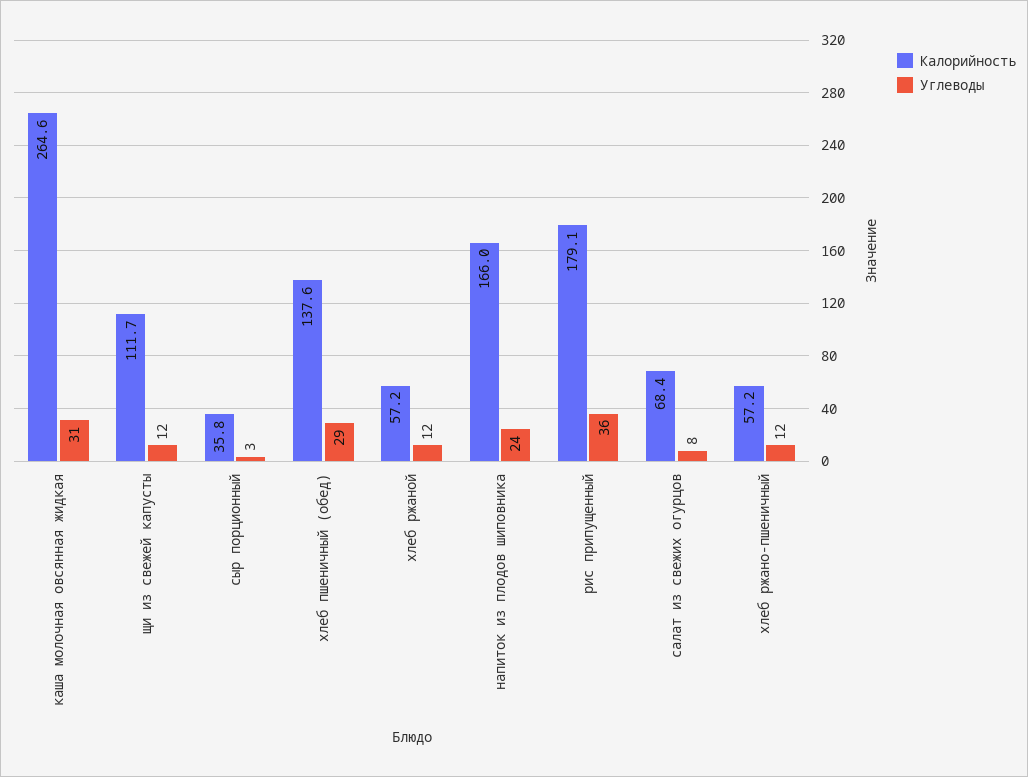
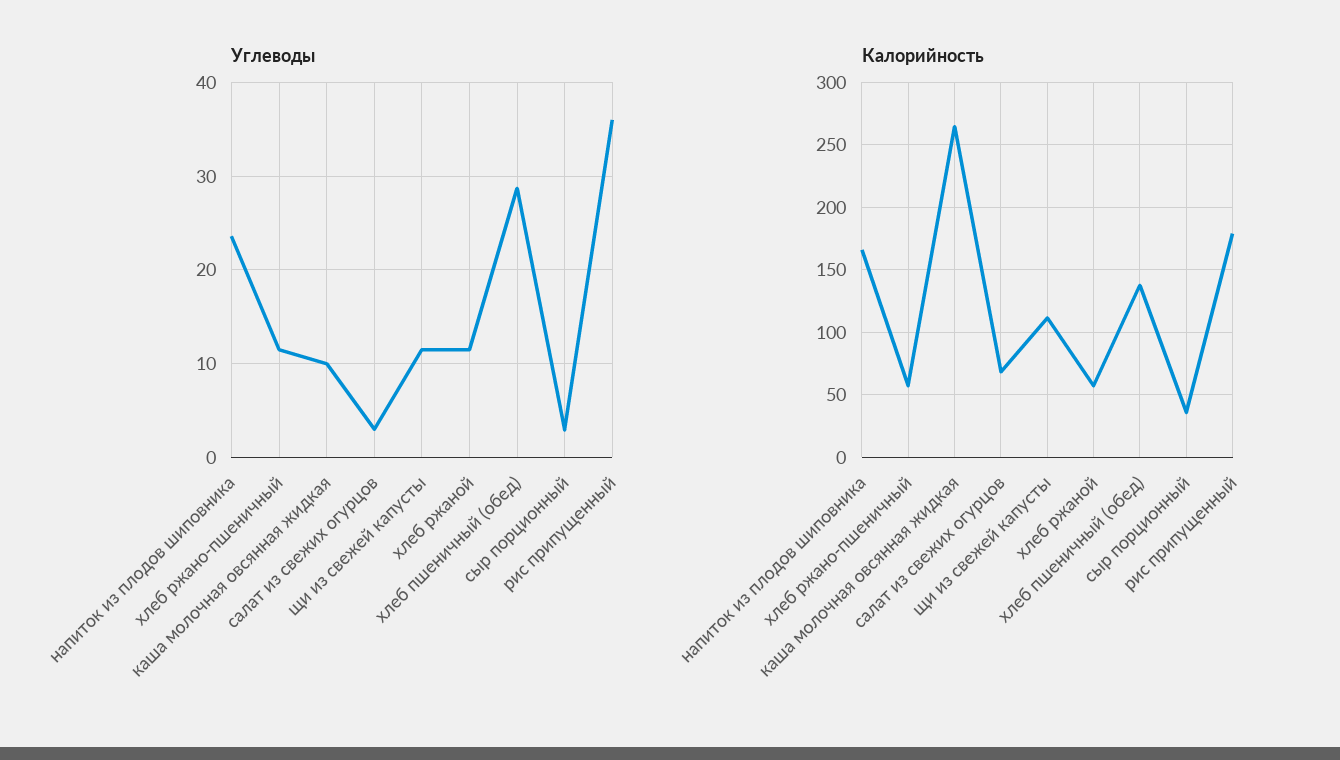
  {
    "Калорийность": {
      "каша молочная овсянная жидкая": 264.6,
      "щи из свежей капусты": 111.7,
      "сыр порционный": 35.8,
      "хлеб пшеничный (обед)": 137.6,
      "хлеб ржаной": 57.2,
      "напиток из плодов шиповника": 166,
      "рис припущенный": 179.1,
      "салат из свежих огурцов": 68.4,
      "хлеб ржано-пшеничный": 57.2
    },
    "Углеводы": {
-     "каша молочная овсянная жидкая": 31,
+     "каша молочная овсянная жидкая": 10,
      "щи из свежей капусты": 12,
      "сыр порционный": 3,
      "хлеб пшеничный (обед)": 29,
      "хлеб ржаной": 12,
      "напиток из плодов шиповника": 24,
      "рис припущенный": 36,
-     "салат из свежих огурцов": 8,
+     "салат из свежих огурцов": 3,
      "хлеб ржано-пшеничный": 12
    }
  }

